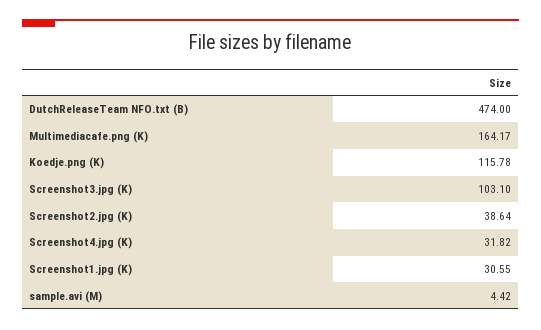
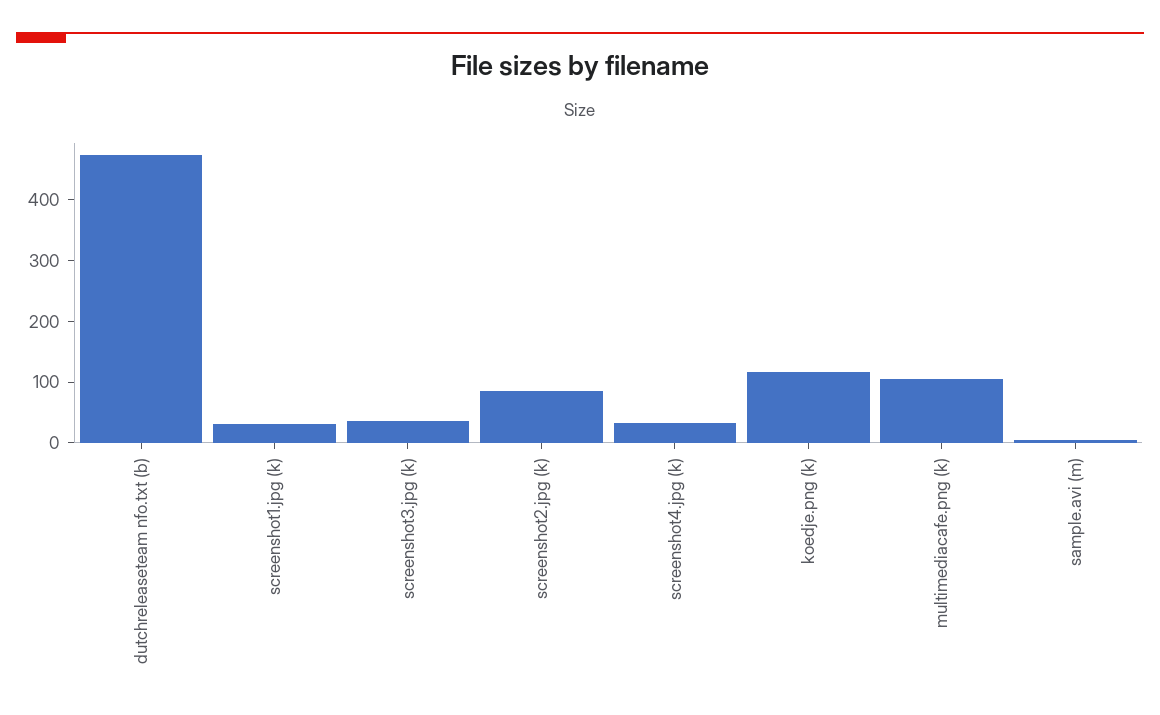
  {
    "DutchReleaseTeam NFO.txt (B)": 474,
-   "Multimediacafe.png (K)": 164.17,
+   "Multimediacafe.png (K)": 100,
    "Koedje.png (K)": 115.78,
-   "Screenshot3.jpg (K)": 103.1,
+   "Screenshot3.jpg (K)": 40,
-   "Screenshot2.jpg (K)": 38.64,
+   "Screenshot2.jpg (K)": 80,
    "Screenshot4.jpg (K)": 31.82,
    "Screenshot1.jpg (K)": 30.55,
    "sample.avi (M)": 4.42
  }

